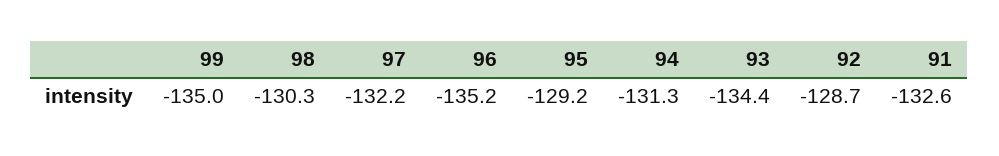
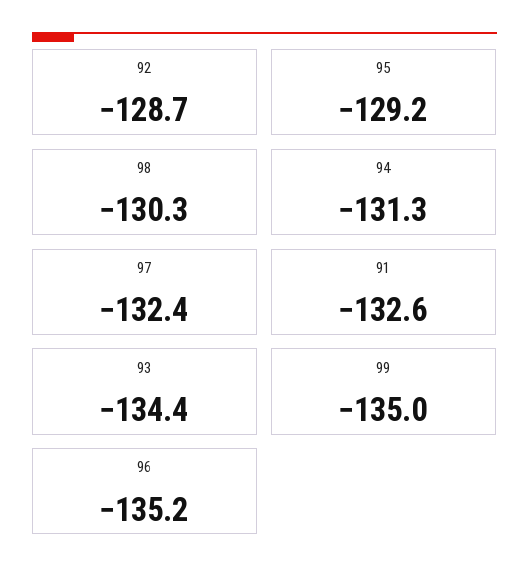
  {
    "99": -135,
    "98": -130.3,
-   "97": -132.2,
+   "97": -132.4,
    "96": -135.2,
    "95": -129.2,
    "94": -131.3,
    "93": -134.4,
    "92": -128.7,
    "91": -132.6
  }

